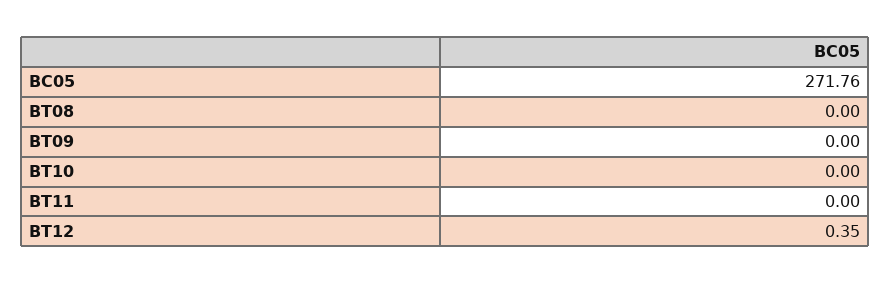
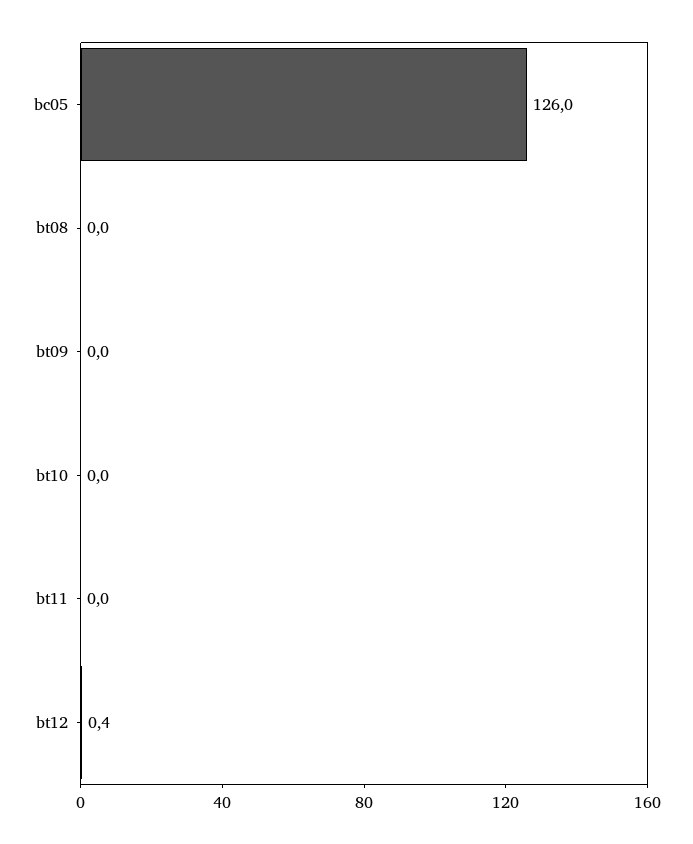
  {
-   "BC05": 271.76,
+   "BC05": 126,
    "BT08": 0,
    "BT09": 0,
    "BT10": 0,
    "BT11": 0,
    "BT12": 0.35
  }

